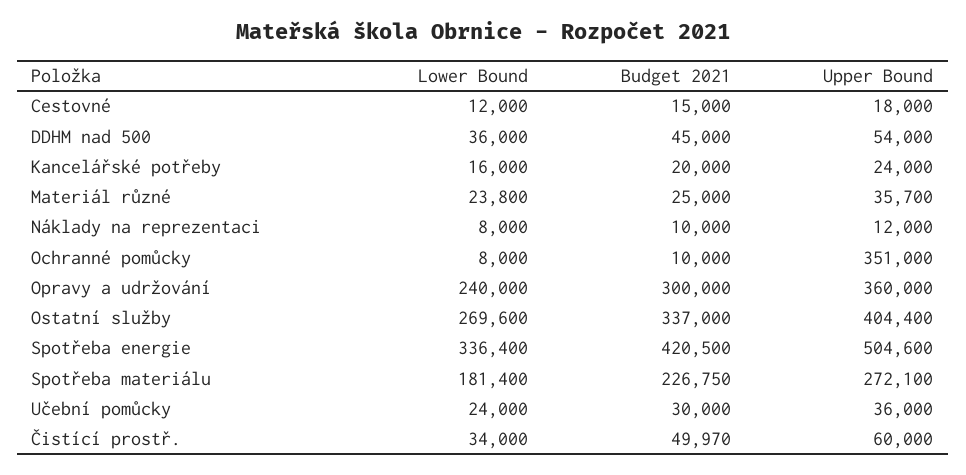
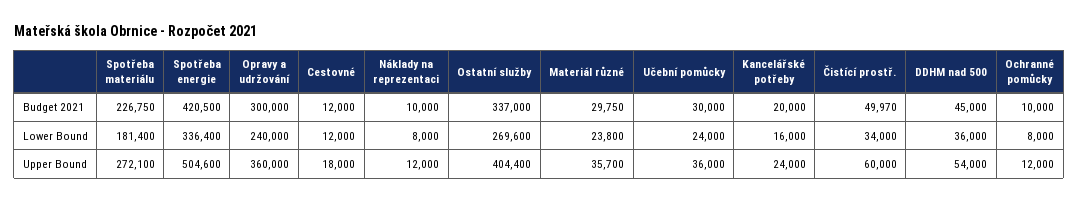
  {
    "Lower Bound": {
      "Cestovné": 12000,
      "DDHM nad 500": 36000,
      "Kancelářské potřeby": 16000,
      "Materiál různé": 23800,
      "Náklady na reprezentaci": 8000,
      "Ochranné pomůcky": 8000,
      "Opravy a udržování": 240000,
      "Ostatní služby": 269600,
      "Spotřeba energie": 336400,
      "Spotřeba materiálu": 181400,
      "Učební pomůcky": 24000,
      "Čistící prostř.": 34000
    },
    "Budget 2021": {
-     "Cestovné": 15000,
+     "Cestovné": 12000,
      "DDHM nad 500": 45000,
      "Kancelářské potřeby": 20000,
-     "Materiál různé": 25000,
+     "Materiál různé": 29750,
      "Náklady na reprezentaci": 10000,
      "Ochranné pomůcky": 10000,
      "Opravy a udržování": 300000,
      "Ostatní služby": 337000,
      "Spotřeba energie": 420500,
      "Spotřeba materiálu": 226750,
      "Učební pomůcky": 30000,
      "Čistící prostř.": 49970
    },
    "Upper Bound": {
      "Cestovné": 18000,
      "DDHM nad 500": 54000,
      "Kancelářské potřeby": 24000,
      "Materiál různé": 35700,
      "Náklady na reprezentaci": 12000,
-     "Ochranné pomůcky": 351000,
+     "Ochranné pomůcky": 12000,
      "Opravy a udržování": 360000,
      "Ostatní služby": 404400,
      "Spotřeba energie": 504600,
      "Spotřeba materiálu": 272100,
      "Učební pomůcky": 36000,
      "Čistící prostř.": 60000
    }
  }

